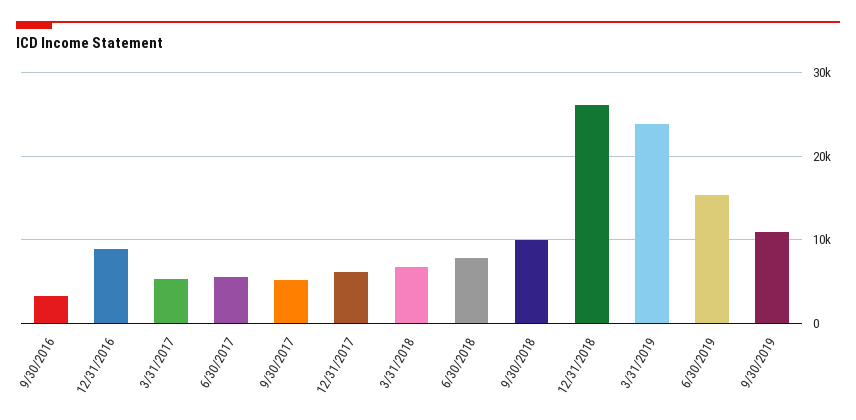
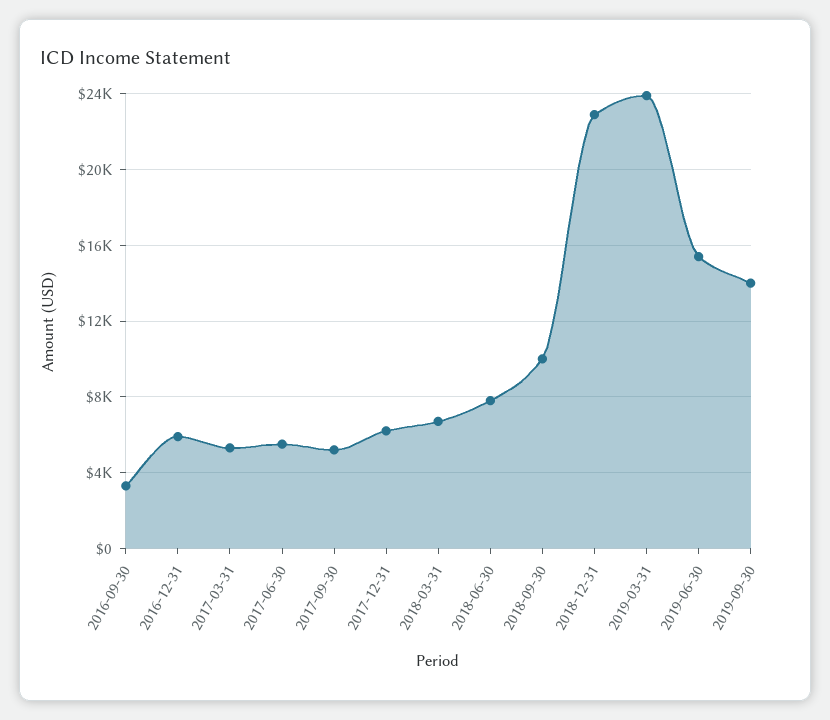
  {
    "9/30/2016": 3500,
-   "12/31/2016": 9000,
+   "12/31/2016": 6000,
    "3/31/2017": 5500,
    "6/30/2017": 5500,
    "9/30/2017": 5000,
    "12/31/2017": 6000,
    "3/31/2018": 6500,
    "6/30/2018": 8000,
    "9/30/2018": 10000,
-   "12/31/2018": 26000,
+   "12/31/2018": 23000,
    "3/31/2019": 24000,
    "6/30/2019": 15500,
-   "9/30/2019": 11000
+   "9/30/2019": 14000
  }

